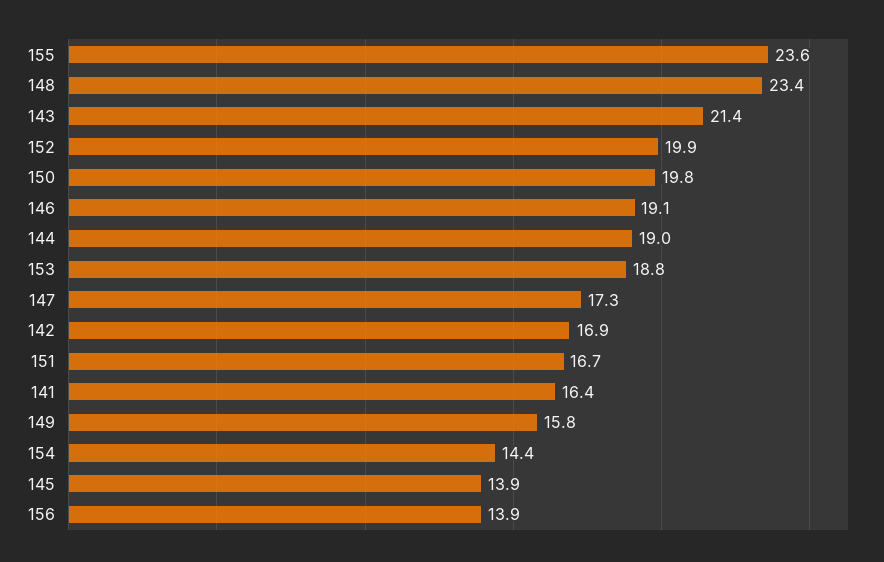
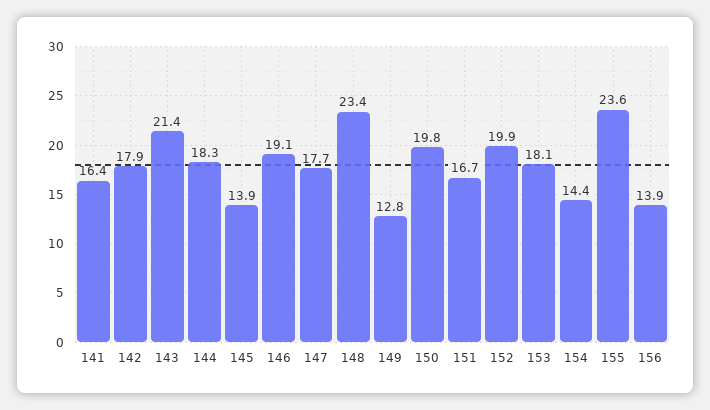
  {
    "155": 23.6,
    "148": 23.4,
    "143": 21.4,
    "152": 19.9,
    "150": 19.8,
    "146": 19.1,
-   "144": 19,
+   "144": 18.3,
-   "153": 18.8,
+   "153": 18.1,
-   "147": 17.3,
+   "147": 17.7,
-   "142": 16.9,
+   "142": 17.9,
    "151": 16.7,
    "141": 16.4,
-   "149": 15.8,
+   "149": 12.8,
    "154": 14.4,
    "145": 13.9,
    "156": 13.9
  }

